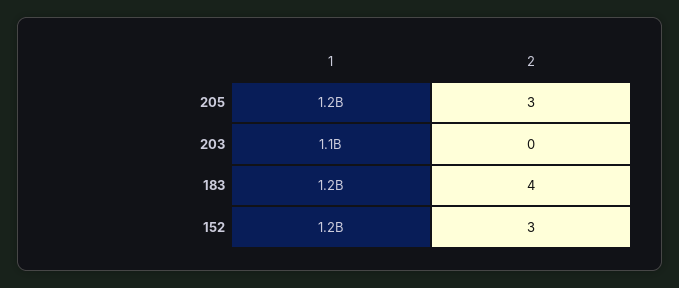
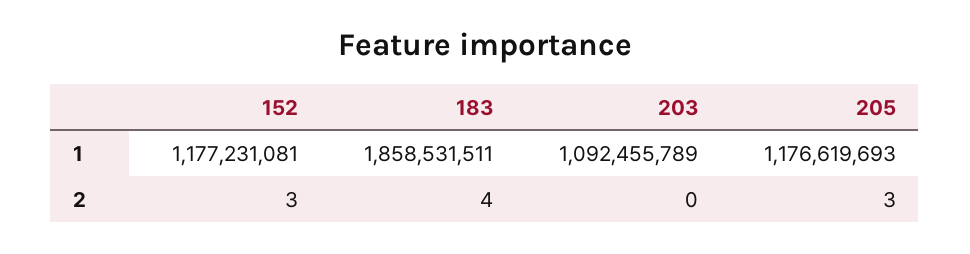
  {
    "1": {
      "205": 1176619693,
      "203": 1092455789,
-     "183": 1200000000,
+     "183": 1858531511,
      "152": 1177231081
    },
    "2": {
      "205": 3,
      "203": 0,
      "183": 4,
      "152": 3
    }
  }

